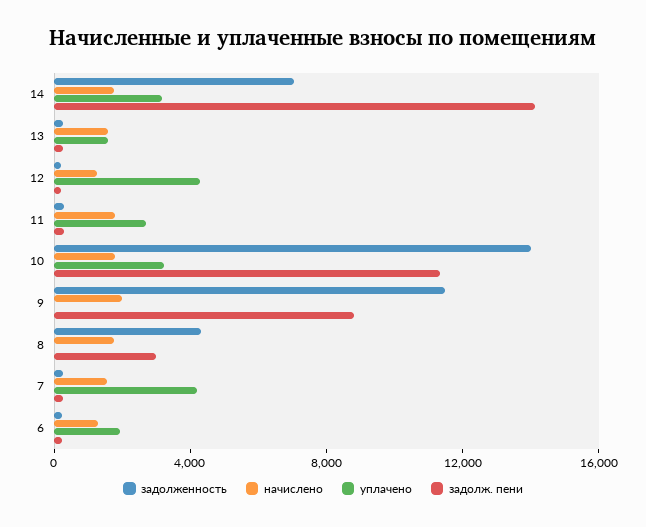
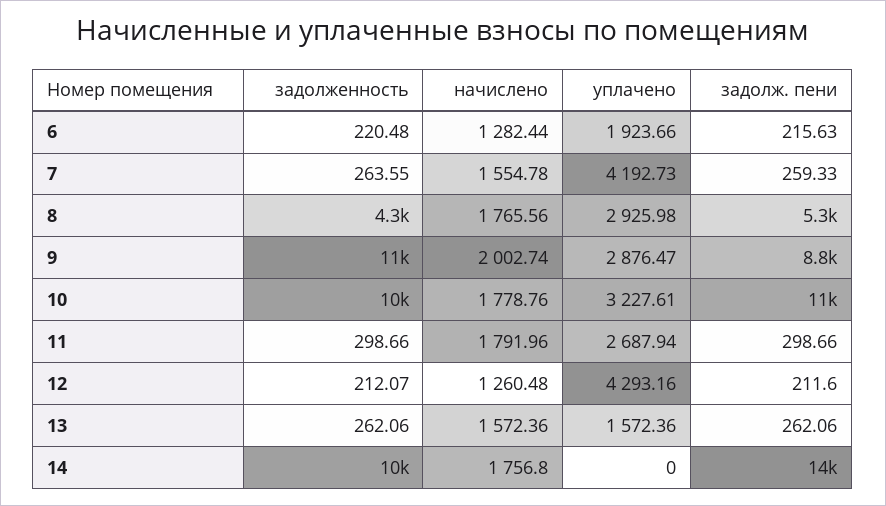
  {
    "задолженность": {
-     "14": 7000,
+     "14": 10000,
      "13": 262.06,
      "12": 212.07,
      "11": 298.66,
-     "10": 14000,
+     "10": 10000,
      "9": 11000,
      "8": 4300,
      "7": 263.55,
      "6": 220.48
    },
    "начислено": {
      "14": 1756.8,
      "13": 1572.36,
      "12": 1260.48,
      "11": 1791.96,
      "10": 1778.76,
      "9": 2002.74,
      "8": 1765.56,
      "7": 1554.78,
      "6": 1282.44
    },
    "уплачено": {
-     "14": 3000,
+     "14": 0,
      "13": 1572.36,
      "12": 4293.16,
      "11": 2687.94,
      "10": 3227.61,
-     "9": 0,
+     "9": 2876.47,
-     "8": 0,
+     "8": 2925.98,
      "7": 4192.73,
      "6": 1923.66
    },
    "задолж. пени": {
      "14": 14000,
      "13": 262.06,
      "12": 211.6,
      "11": 298.66,
      "10": 11000,
      "9": 8800,
-     "8": 3000,
+     "8": 5300,
      "7": 259.33,
      "6": 215.63
    }
  }

